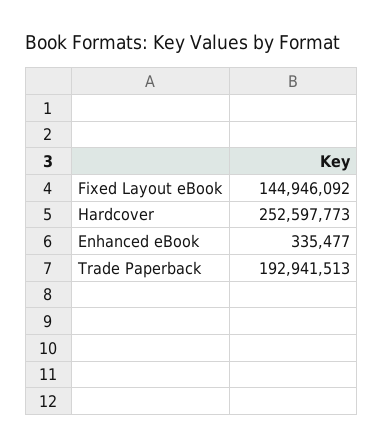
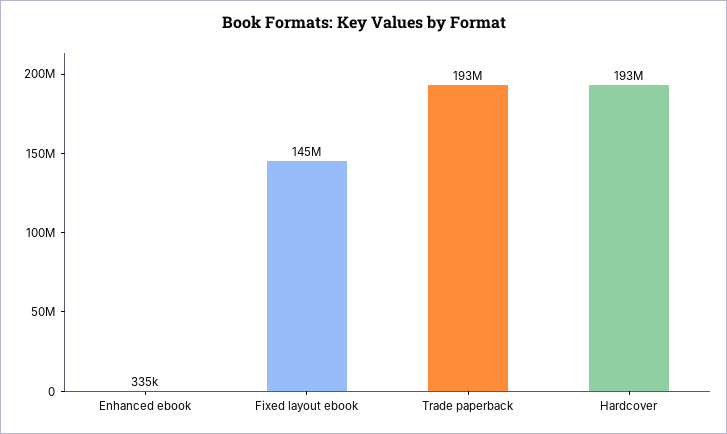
  {
    "Fixed Layout eBook": 144946092,
-   "Hardcover": 252597773,
+   "Hardcover": 193000000,
    "Enhanced eBook": 335477,
    "Trade Paperback": 192941513
  }

